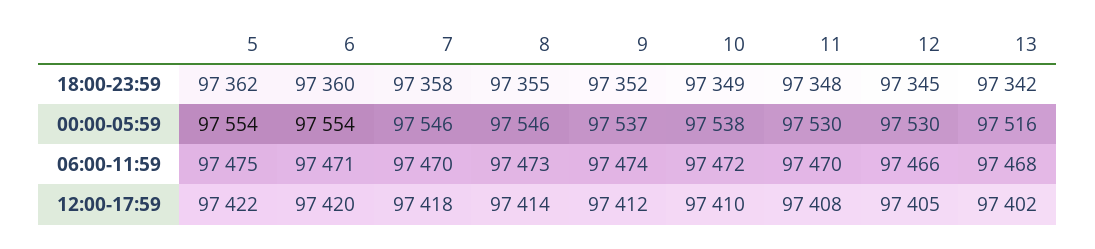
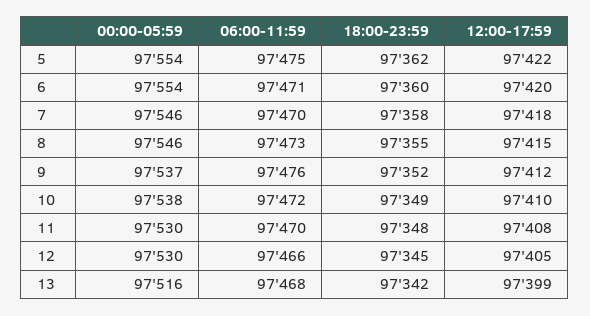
  {
    "5": {
      "18:00-23:59": 97362,
      "00:00-05:59": 97554,
      "06:00-11:59": 97475,
      "12:00-17:59": 97422
    },
    "6": {
      "18:00-23:59": 97360,
      "00:00-05:59": 97554,
      "06:00-11:59": 97471,
      "12:00-17:59": 97420
    },
    "7": {
      "18:00-23:59": 97358,
      "00:00-05:59": 97546,
      "06:00-11:59": 97470,
      "12:00-17:59": 97418
    },
    "8": {
      "18:00-23:59": 97355,
      "00:00-05:59": 97546,
      "06:00-11:59": 97473,
-     "12:00-17:59": 97414
+     "12:00-17:59": 97415
    },
    "9": {
      "18:00-23:59": 97352,
      "00:00-05:59": 97537,
-     "06:00-11:59": 97474,
+     "06:00-11:59": 97476,
      "12:00-17:59": 97412
    },
    "10": {
      "18:00-23:59": 97349,
      "00:00-05:59": 97538,
      "06:00-11:59": 97472,
      "12:00-17:59": 97410
    },
    "11": {
      "18:00-23:59": 97348,
      "00:00-05:59": 97530,
      "06:00-11:59": 97470,
      "12:00-17:59": 97408
    },
    "12": {
      "18:00-23:59": 97345,
      "00:00-05:59": 97530,
      "06:00-11:59": 97466,
      "12:00-17:59": 97405
    },
    "13": {
      "18:00-23:59": 97342,
      "00:00-05:59": 97516,
      "06:00-11:59": 97468,
-     "12:00-17:59": 97402
+     "12:00-17:59": 97399
    }
  }

